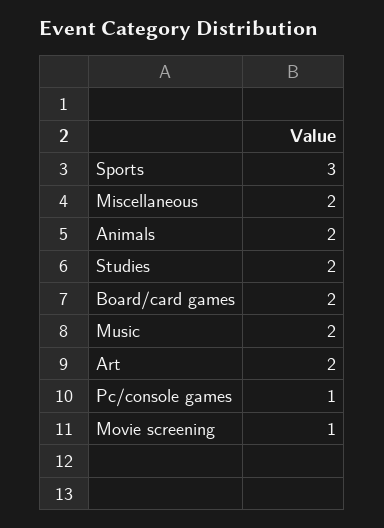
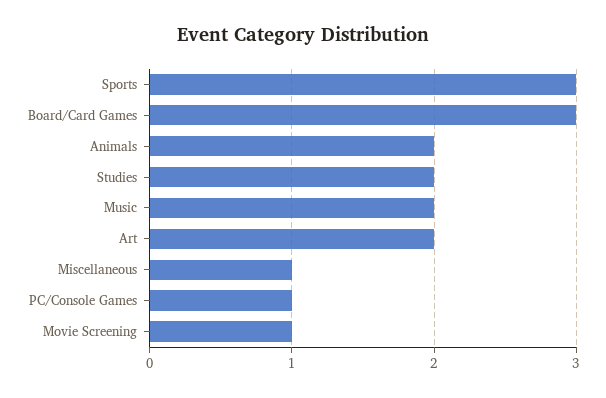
  {
    "Sports": 3,
-   "Miscellaneous": 2,
+   "Miscellaneous": 1,
    "Animals": 2,
    "Studies": 2,
-   "Board/card games": 2,
+   "Board/card games": 3,
    "Music": 2,
    "Art": 2,
    "Pc/console games": 1,
    "Movie screening": 1
  }

